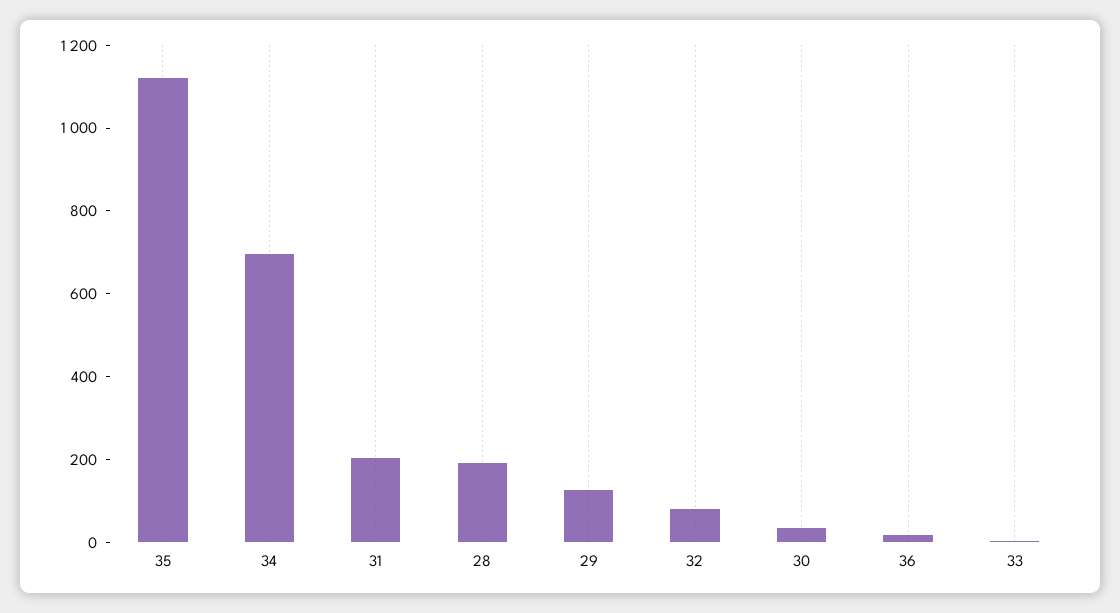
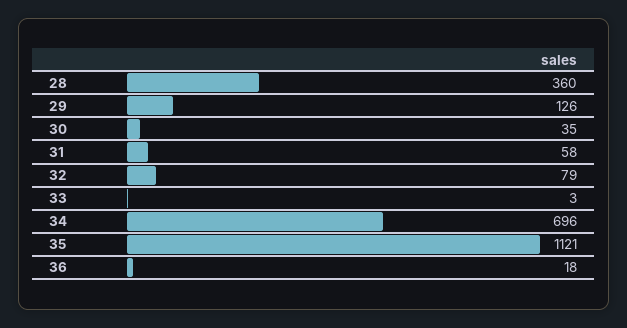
  {
    "35": 1121,
    "34": 696,
-   "31": 200,
+   "31": 58,
-   "28": 200,
+   "28": 360,
    "29": 126,
    "32": 79,
    "30": 35,
    "36": 18,
    "33": 3
  }

